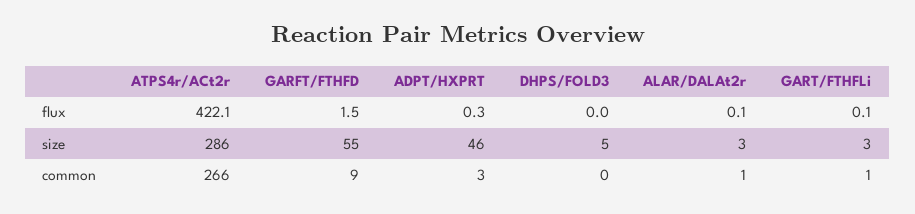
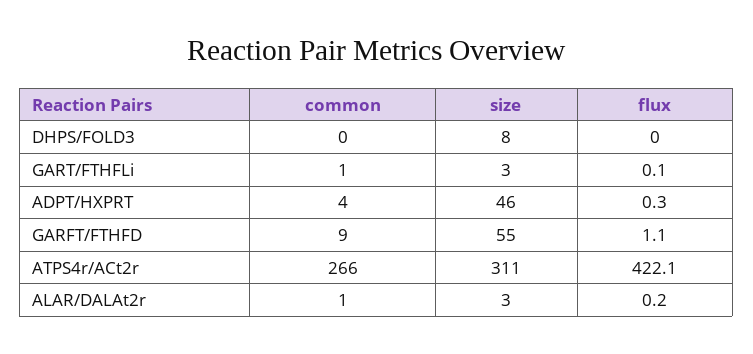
  {
    "ATPS4r/ACt2r": {
      "flux": 422.1,
-     "size": 286,
+     "size": 311,
      "common": 266
    },
    "GARFT/FTHFD": {
-     "flux": 1.5,
+     "flux": 1.1,
      "size": 55,
      "common": 9
    },
    "ADPT/HXPRT": {
      "flux": 0.3,
      "size": 46,
-     "common": 3
+     "common": 4
    },
    "DHPS/FOLD3": {
      "flux": 0,
-     "size": 5,
+     "size": 8,
      "common": 0
    },
    "ALAR/DALAt2r": {
-     "flux": 0.1,
+     "flux": 0.2,
      "size": 3,
      "common": 1
    },
    "GART/FTHFLi": {
      "flux": 0.1,
      "size": 3,
      "common": 1
    }
  }

